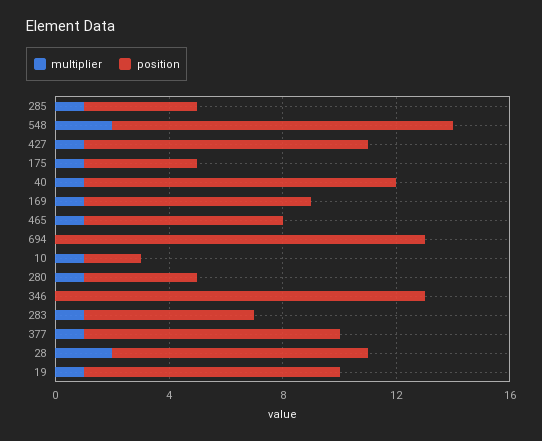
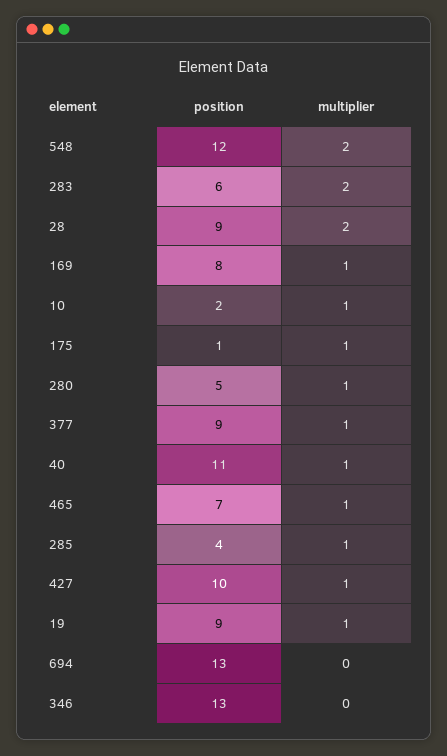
  {
    "multiplier": {
      "285": 1,
      "548": 2,
      "427": 1,
      "175": 1,
      "40": 1,
      "169": 1,
      "465": 1,
      "694": 0,
      "10": 1,
      "280": 1,
      "346": 0,
-     "283": 1,
+     "283": 2,
      "377": 1,
      "28": 2,
      "19": 1
    },
    "position": {
      "285": 4,
      "548": 12,
      "427": 10,
-     "175": 4,
+     "175": 1,
      "40": 11,
      "169": 8,
      "465": 7,
      "694": 13,
      "10": 2,
-     "280": 4,
+     "280": 5,
      "346": 13,
      "283": 6,
      "377": 9,
      "28": 9,
      "19": 9
    }
  }

